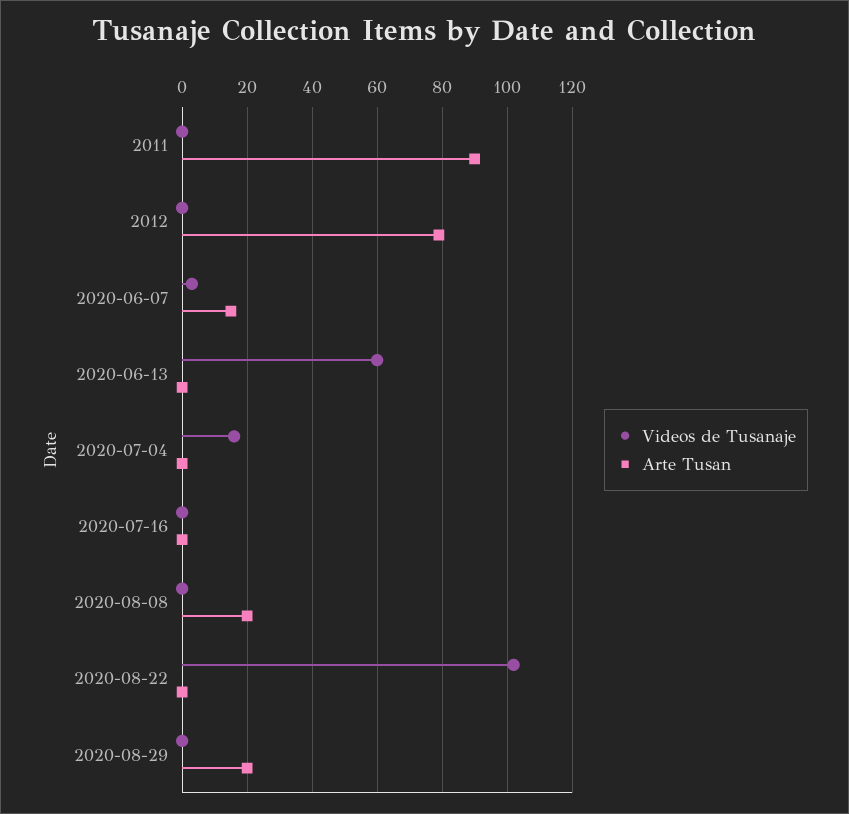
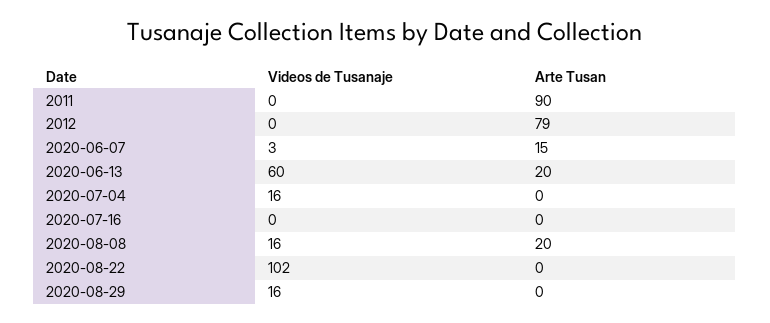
  {
    "Videos de Tusanaje": {
      "2011": 0,
      "2012": 0,
      "2020-06-07": 3,
      "2020-06-13": 60,
      "2020-07-04": 16,
      "2020-07-16": 0,
-     "2020-08-08": 0,
+     "2020-08-08": 16,
      "2020-08-22": 102,
-     "2020-08-29": 0
+     "2020-08-29": 16
    },
    "Arte Tusan": {
      "2011": 90,
      "2012": 79,
      "2020-06-07": 15,
-     "2020-06-13": 0,
+     "2020-06-13": 20,
      "2020-07-04": 0,
      "2020-07-16": 0,
      "2020-08-08": 20,
      "2020-08-22": 0,
-     "2020-08-29": 20
+     "2020-08-29": 0
    }
  }

